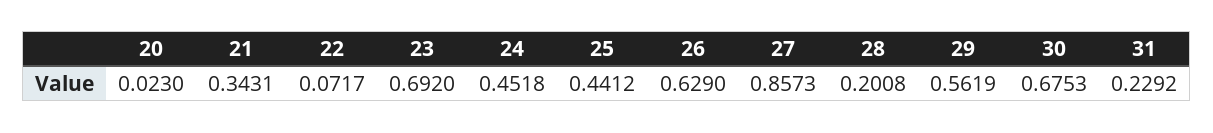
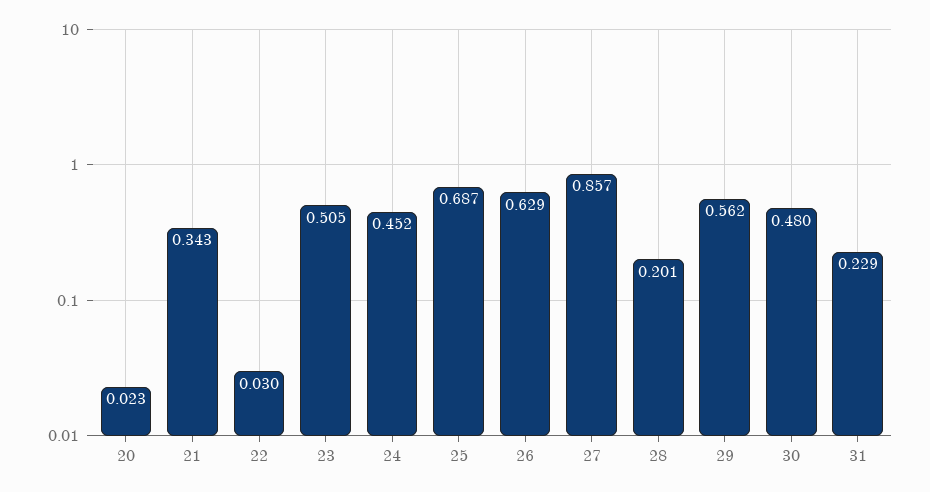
  {
    "20": 0.023,
    "21": 0.3431,
-   "22": 0.0717,
+   "22": 0.03,
-   "23": 0.692,
+   "23": 0.505,
    "24": 0.4518,
-   "25": 0.4412,
+   "25": 0.687,
    "26": 0.629,
    "27": 0.8573,
    "28": 0.2008,
    "29": 0.5619,
-   "30": 0.6753,
+   "30": 0.48,
    "31": 0.2292
  }

